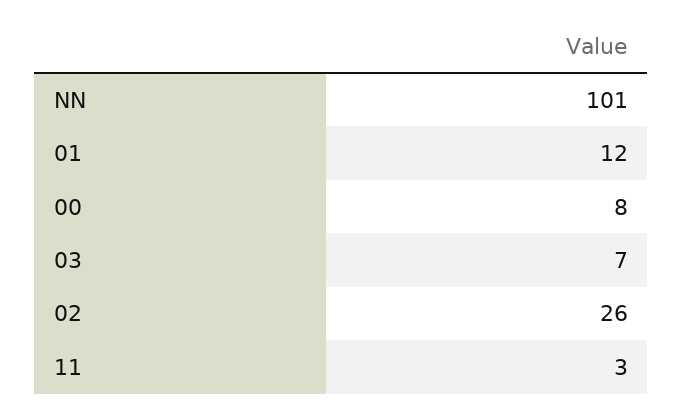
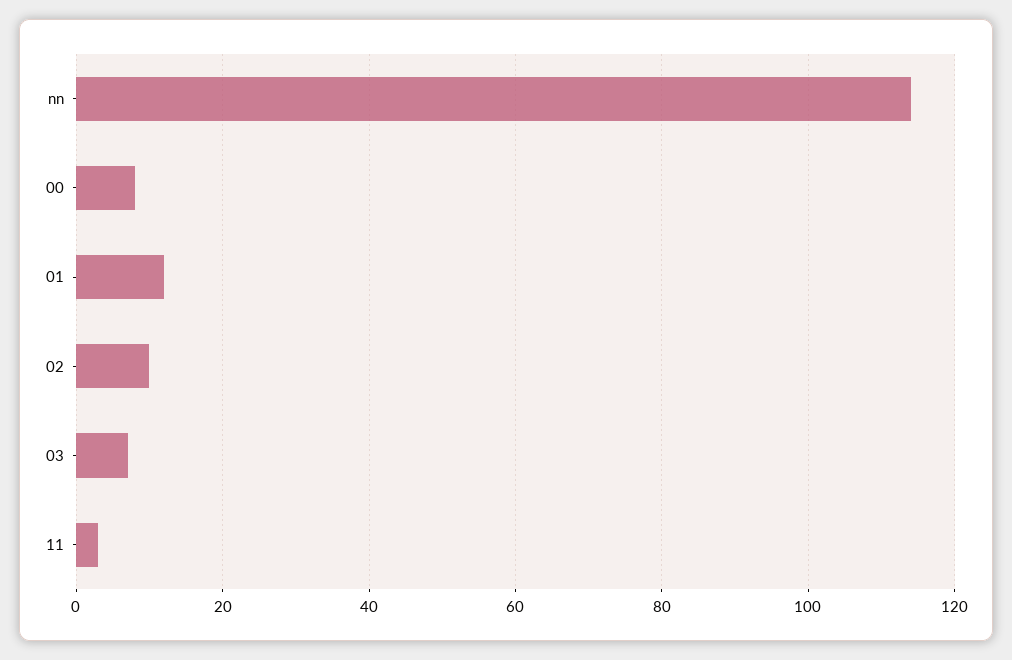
  {
-   "NN": 101,
+   "NN": 115,
    "01": 12,
    "00": 8,
    "03": 7,
-   "02": 26,
+   "02": 10,
    "11": 3
  }

